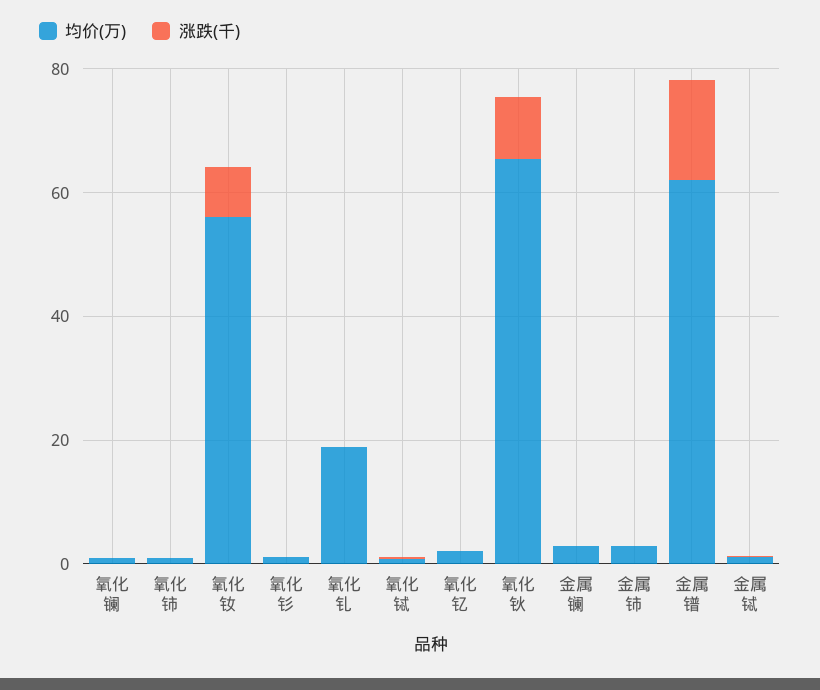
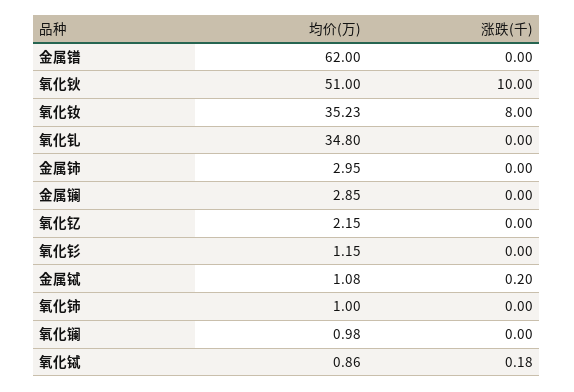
  {
    "均价(万)": {
      "氧化镧": 0.98,
      "氧化铈": 1,
-     "氧化钕": 55,
+     "氧化钕": 35.23,
      "氧化钐": 1.15,
-     "氧化钆": 20,
+     "氧化钆": 34.8,
      "氧化铽": 0.86,
      "氧化钇": 2.15,
-     "氧化钬": 65,
+     "氧化钬": 51,
      "金属镧": 2.85,
      "金属铈": 2.95,
      "金属镨": 62,
      "金属铽": 1.08
    },
    "涨跌(千)": {
      "氧化镧": 0,
      "氧化铈": 0,
      "氧化钕": 8,
      "氧化钐": 0,
      "氧化钆": 0,
      "氧化铽": 0.18,
      "氧化钇": 0,
      "氧化钬": 10,
      "金属镧": 0,
      "金属铈": 0,
-     "金属镨": 15,
+     "金属镨": 0,
      "金属铽": 0.2
    }
  }

